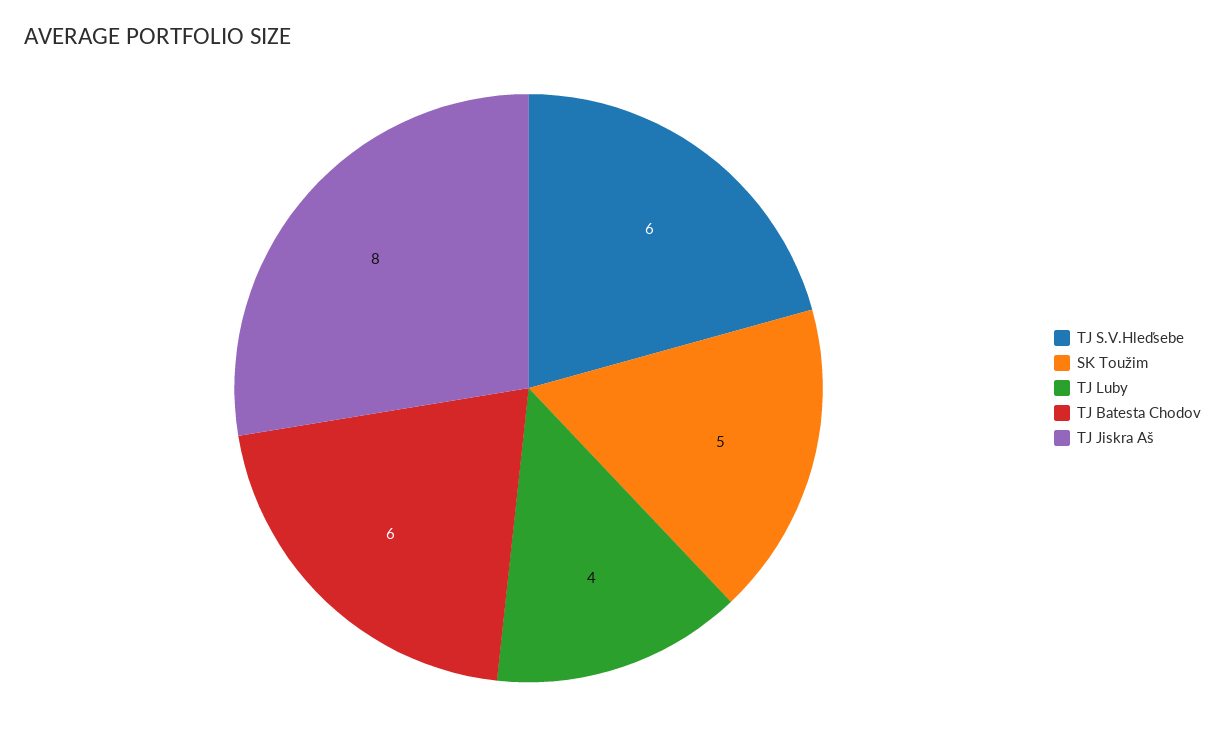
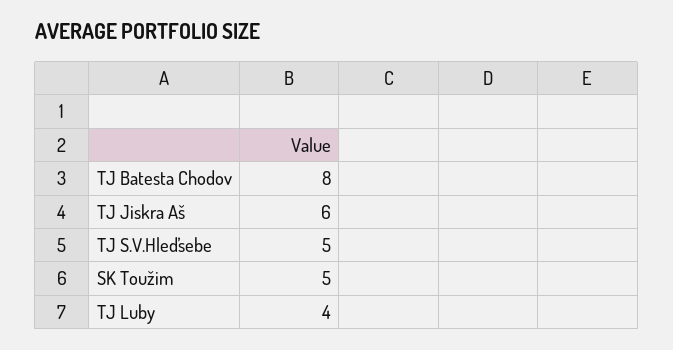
  {
-   "TJ S.V.Hleďsebe": 6,
+   "TJ S.V.Hleďsebe": 5,
    "SK Toužim": 5,
    "TJ Luby": 4,
-   "TJ Batesta Chodov": 6,
+   "TJ Batesta Chodov": 8,
-   "TJ Jiskra Aš": 8
+   "TJ Jiskra Aš": 6
  }

